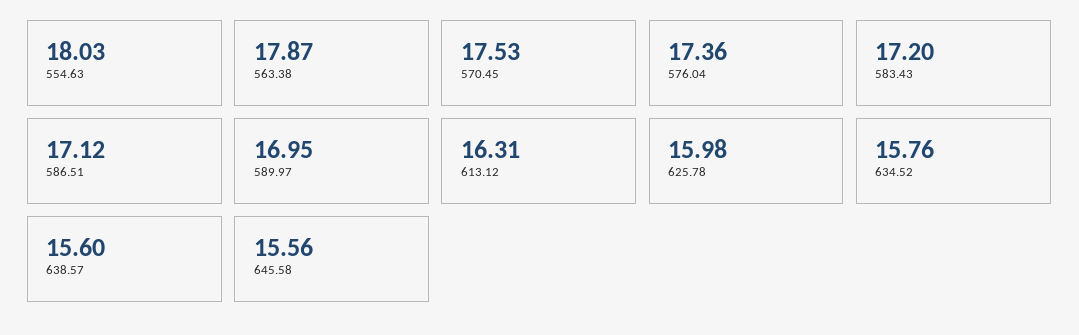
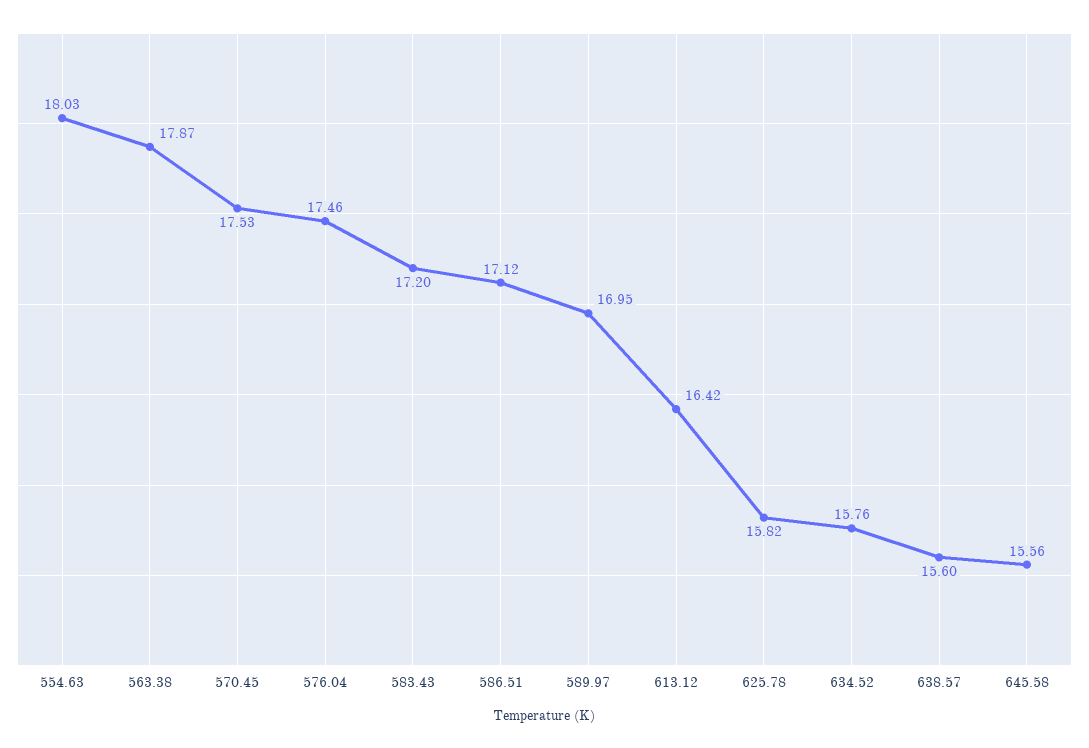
  {
    "554.63": 18.03,
    "563.38": 17.87,
    "570.45": 17.53,
-   "576.04": 17.36,
+   "576.04": 17.46,
    "583.43": 17.2,
    "586.51": 17.12,
    "589.97": 16.95,
-   "613.12": 16.31,
+   "613.12": 16.42,
-   "625.78": 15.98,
+   "625.78": 15.82,
    "634.52": 15.76,
    "638.57": 15.6,
    "645.58": 15.56
  }

